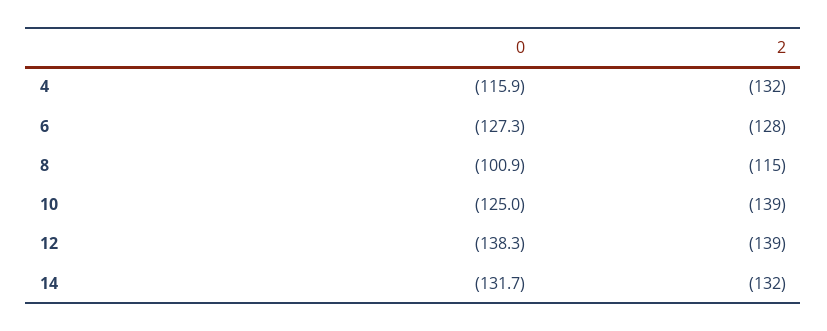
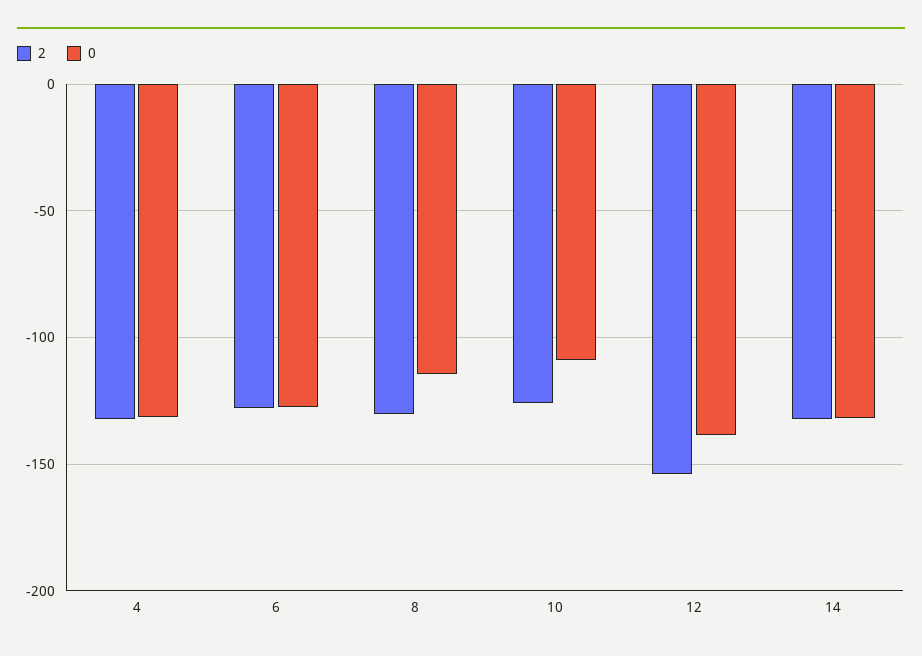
  {
    "0": {
-     "4": -115.9,
+     "4": -130,
      "6": -127.3,
-     "8": -100.9,
+     "8": -115,
-     "10": -125,
+     "10": -110,
      "12": -138.3,
      "14": -131.7
    },
    "2": {
      "4": -132,
      "6": -128,
-     "8": -115,
+     "8": -130,
-     "10": -139,
+     "10": -125,
-     "12": -139,
+     "12": -155,
      "14": -132
    }
  }

